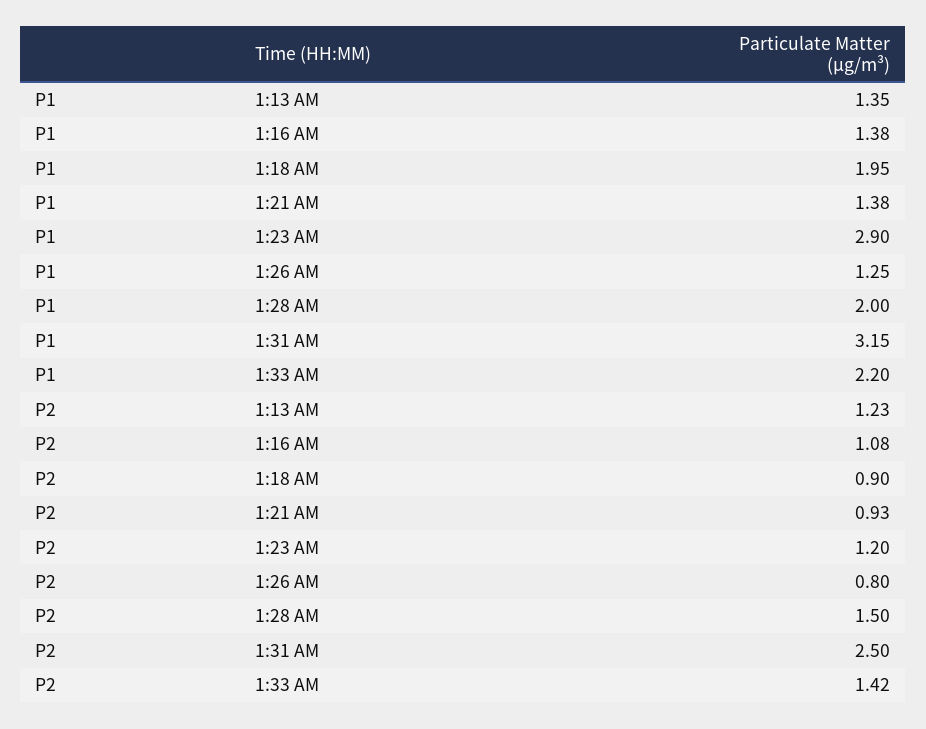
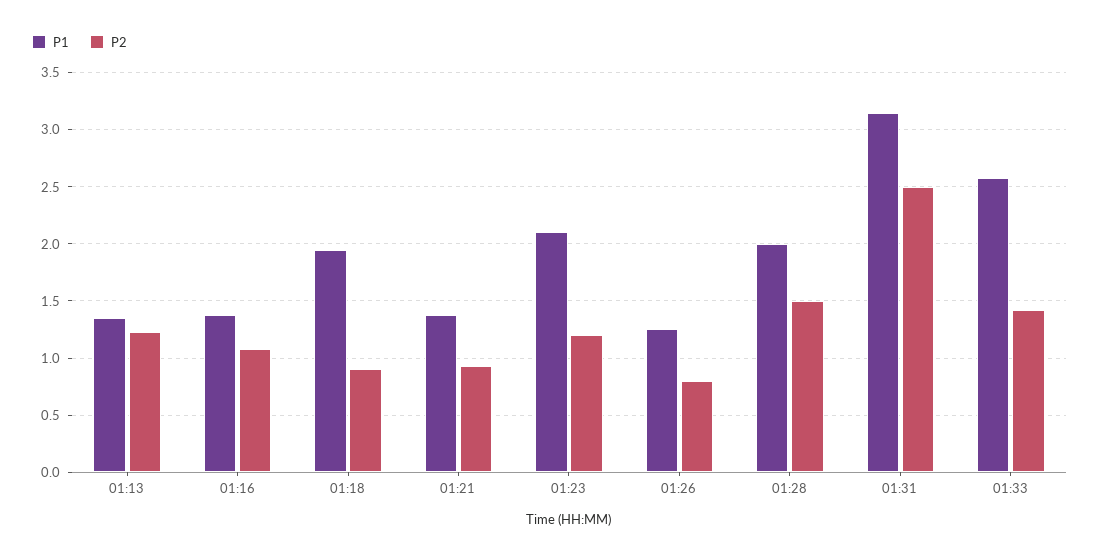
  {
    "P1": {
      "1:13 AM": 1.35,
      "1:16 AM": 1.38,
      "1:18 AM": 1.95,
      "1:21 AM": 1.38,
-     "1:23 AM": 2.9,
+     "1:23 AM": 2.1,
      "1:26 AM": 1.25,
      "1:28 AM": 2,
      "1:31 AM": 3.15,
-     "1:33 AM": 2.2
+     "1:33 AM": 2.6
    },
    "P2": {
      "1:13 AM": 1.23,
      "1:16 AM": 1.08,
      "1:18 AM": 0.9,
      "1:21 AM": 0.93,
      "1:23 AM": 1.2,
      "1:26 AM": 0.8,
      "1:28 AM": 1.5,
      "1:31 AM": 2.5,
      "1:33 AM": 1.42
    }
  }

